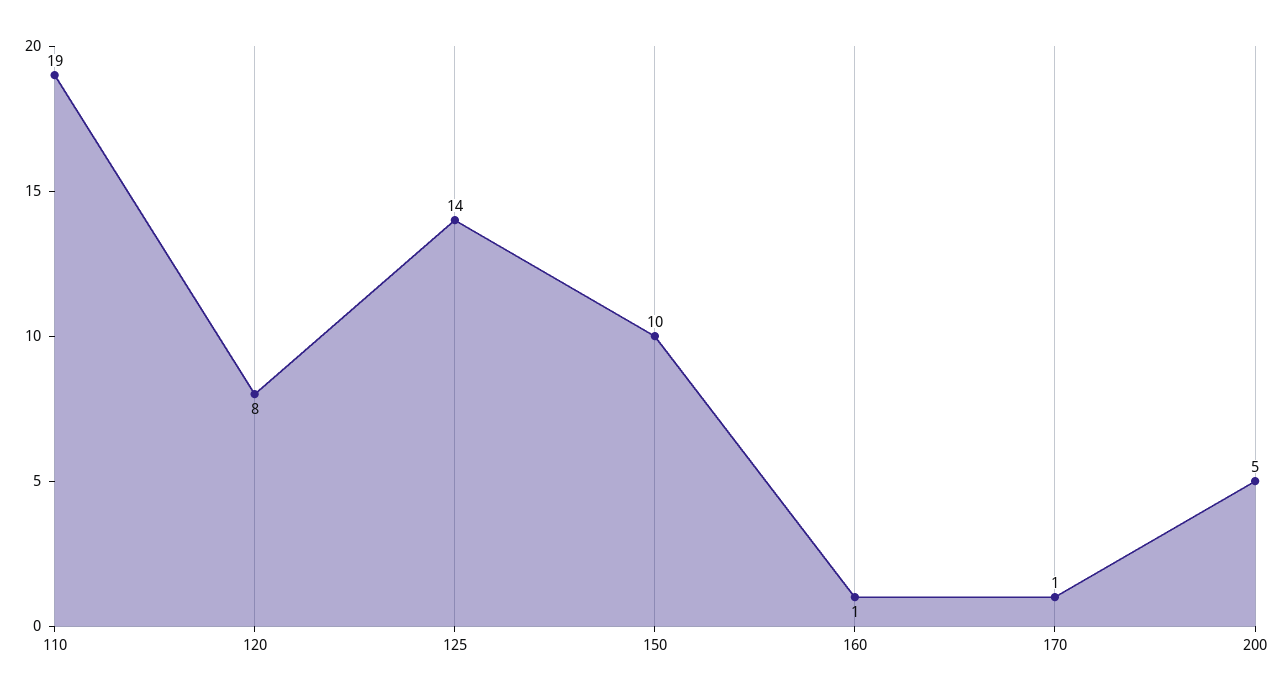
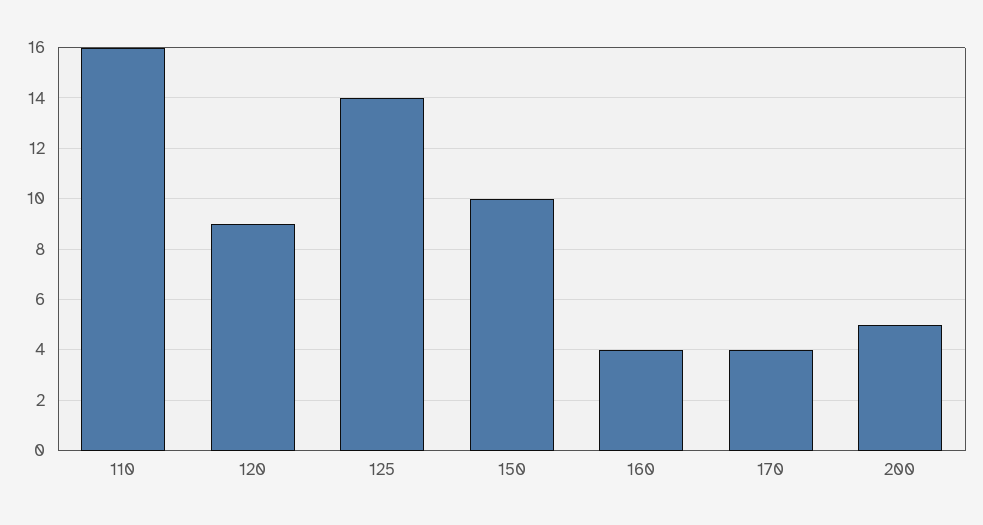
  {
-   "110": 19,
+   "110": 16,
-   "120": 8,
+   "120": 9,
    "125": 14,
    "150": 10,
-   "160": 1,
+   "160": 4,
-   "170": 1,
+   "170": 4,
    "200": 5
  }

